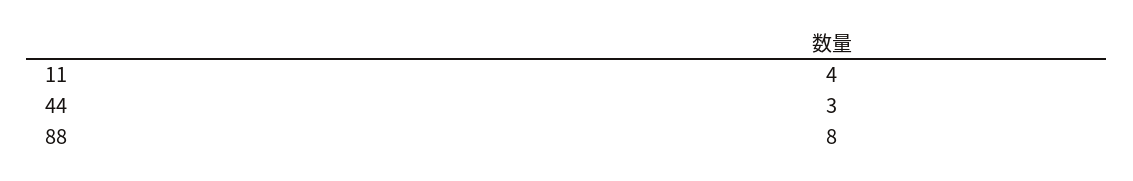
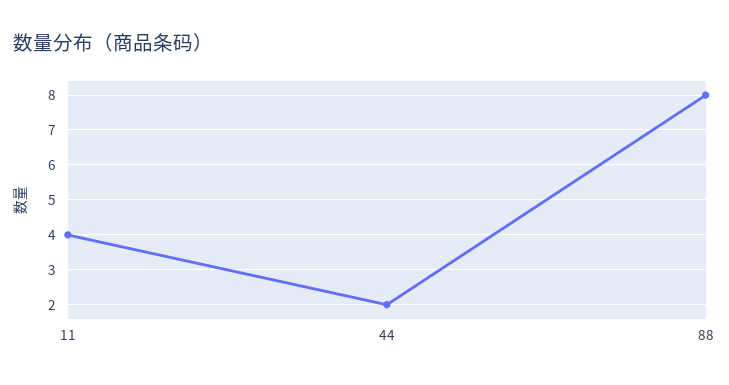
  {
    "11": 4,
-   "44": 3,
+   "44": 2,
    "88": 8
  }

